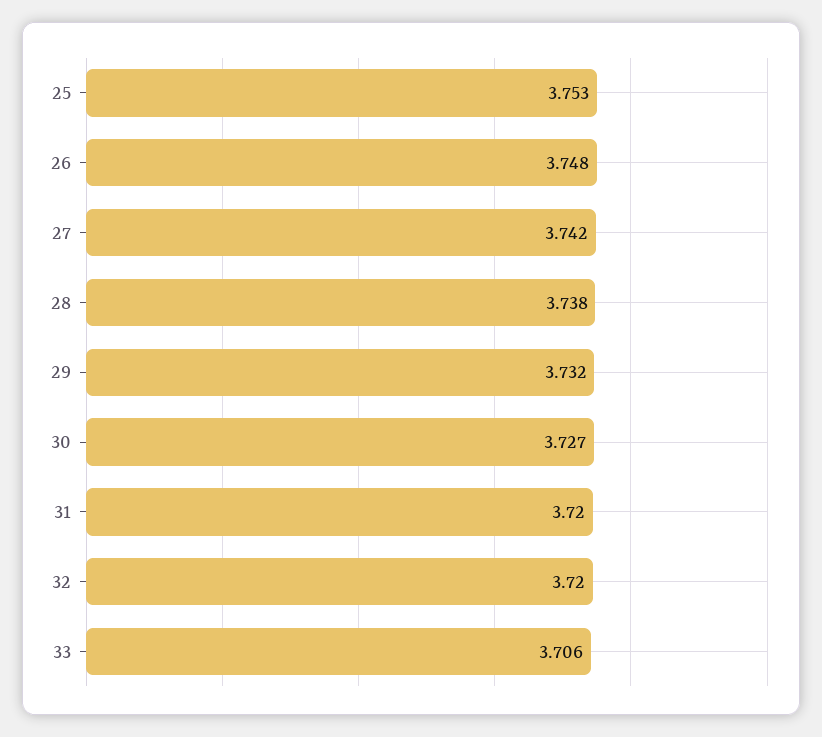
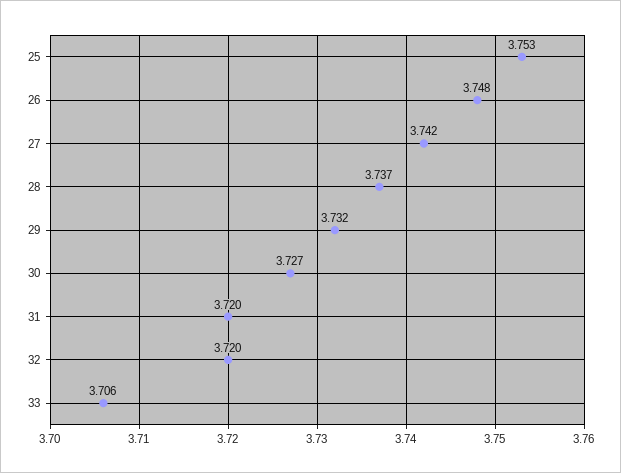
  {
    "25": 3.753,
    "26": 3.748,
    "27": 3.742,
-   "28": 3.738,
+   "28": 3.737,
    "29": 3.732,
    "30": 3.727,
    "31": 3.72,
    "32": 3.72,
    "33": 3.706
  }

